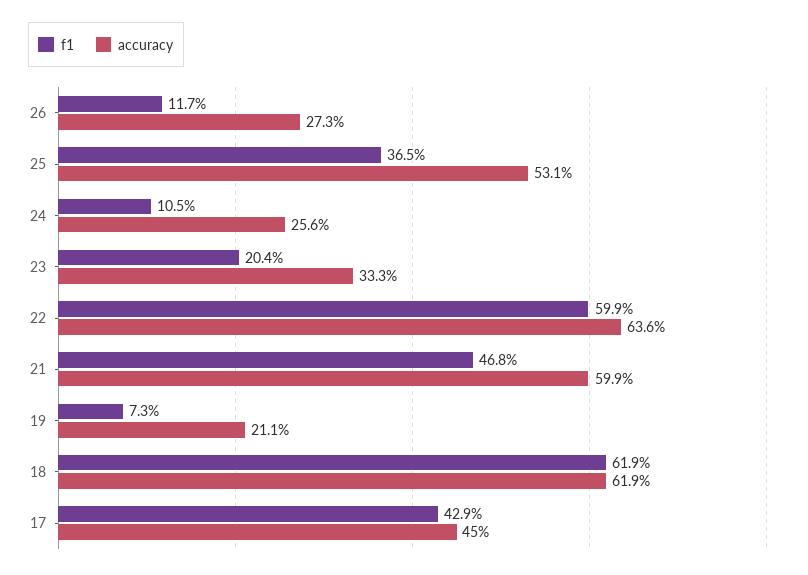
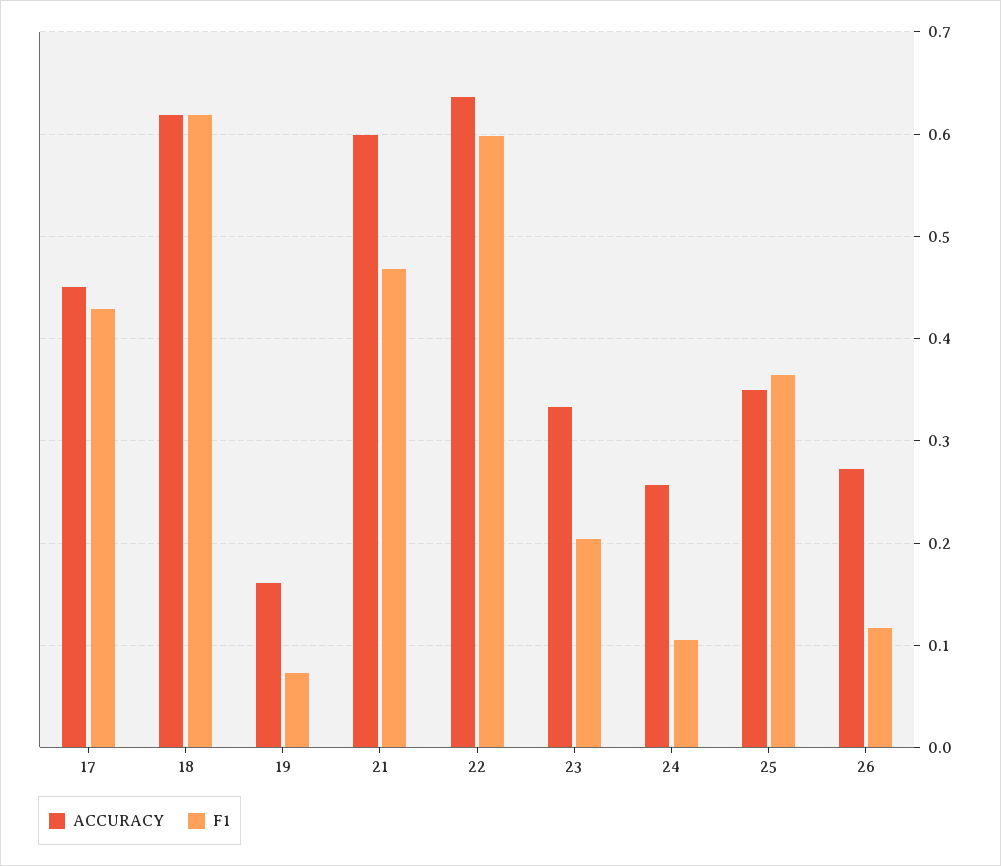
  {
    "f1": {
      "26": 0.117,
      "25": 0.365,
      "24": 0.105,
      "23": 0.204,
      "22": 0.599,
      "21": 0.468,
      "19": 0.073,
      "18": 0.619,
      "17": 0.429
    },
    "accuracy": {
      "26": 0.273,
-     "25": 0.531,
+     "25": 0.35,
      "24": 0.256,
      "23": 0.333,
      "22": 0.636,
      "21": 0.599,
-     "19": 0.211,
+     "19": 0.16,
      "18": 0.619,
      "17": 0.45
    }
  }

